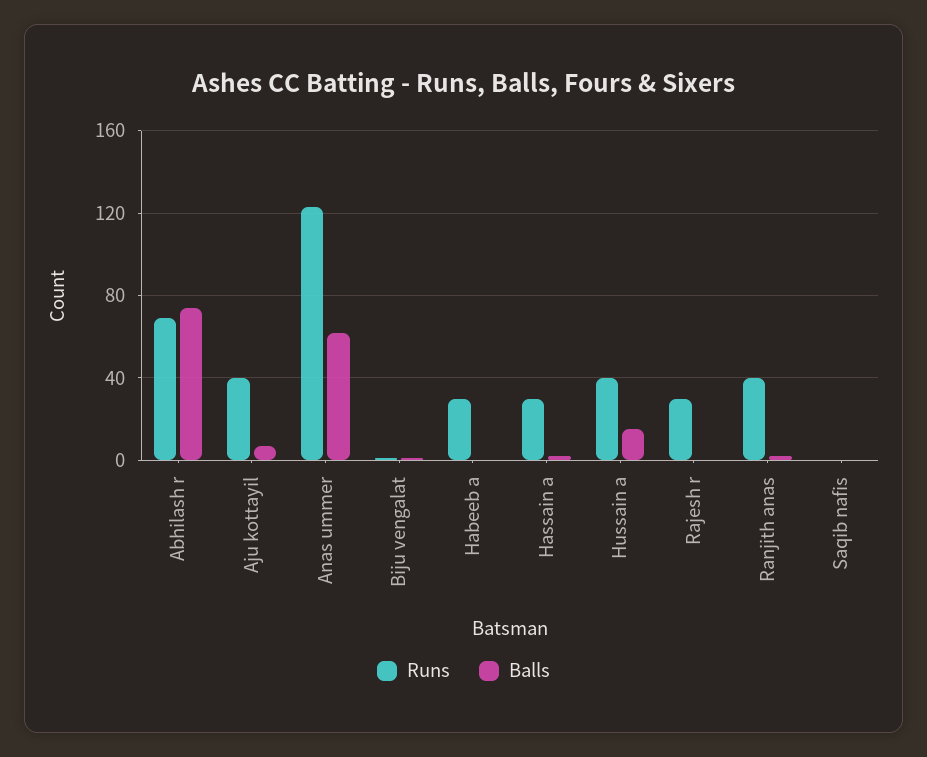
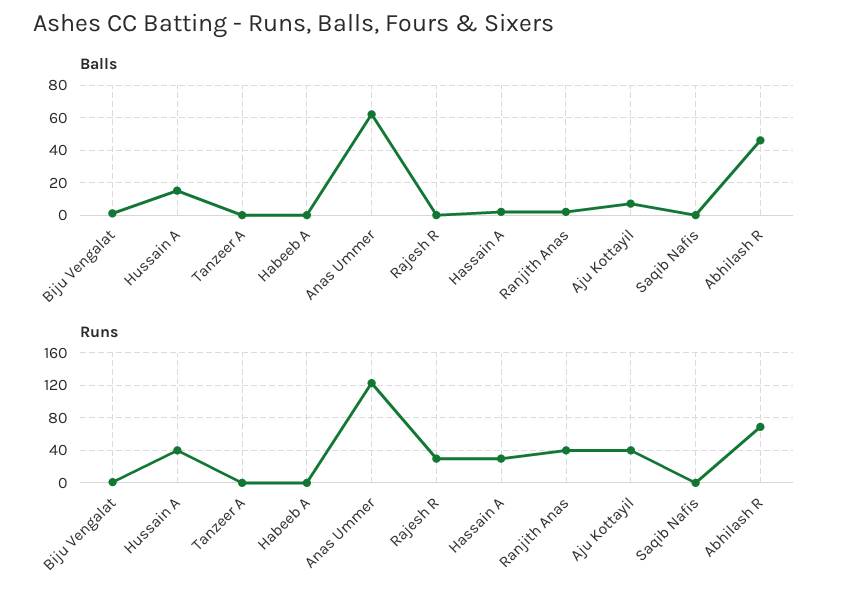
  {
    "Runs": {
      "Abhilash r": 70,
      "Aju kottayil": 40,
      "Anas ummer": 125,
      "Biju vengalat": 0,
-     "Habeeb a": 30,
+     "Habeeb a": 0,
      "Hassain a": 30,
      "Hussain a": 40,
      "Rajesh r": 30,
      "Ranjith anas": 40,
-     "Saqib nafis": 0
+     "Saqib nafis": 0,
+     "Tanzeer A": 0
    },
    "Balls": {
-     "Abhilash r": 75,
+     "Abhilash r": 45,
      "Aju kottayil": 5,
      "Anas ummer": 60,
      "Biju vengalat": 0,
      "Habeeb a": 0,
      "Hassain a": 0,
      "Hussain a": 15,
      "Rajesh r": 0,
      "Ranjith anas": 0,
-     "Saqib nafis": 0
+     "Saqib nafis": 0,
+     "Tanzeer A": 0
    }
  }

